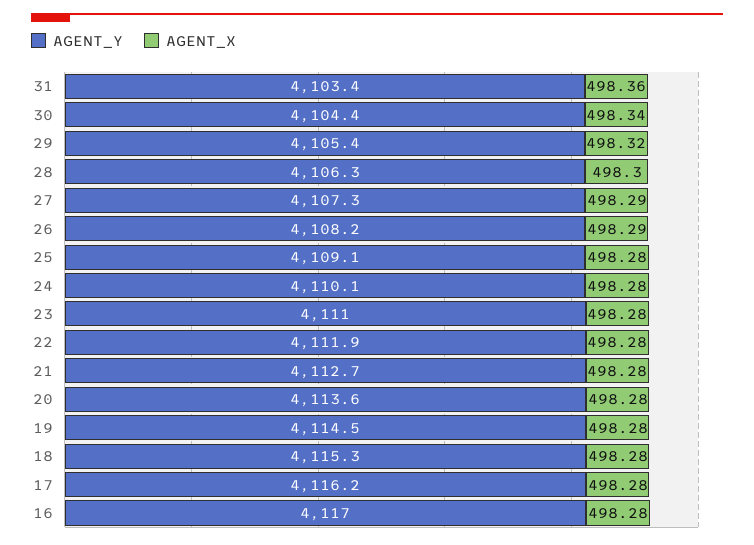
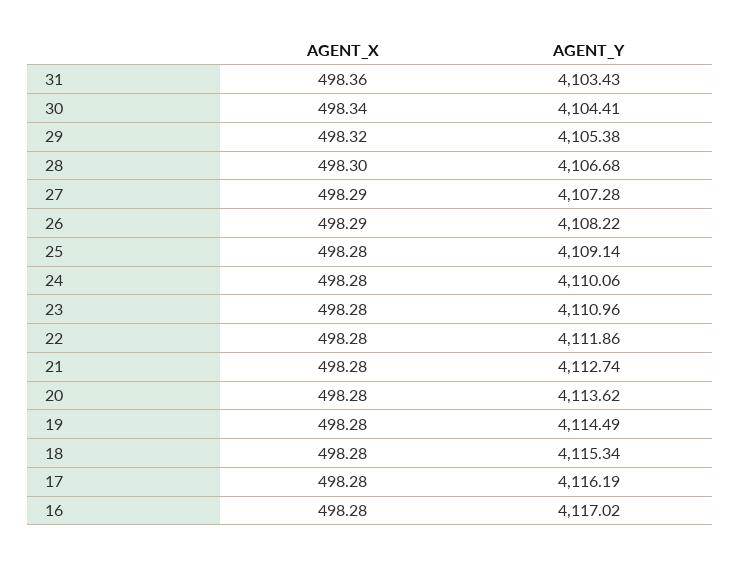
  {
    "AGENT_Y": {
      "31": 4103.43,
      "30": 4104.41,
      "29": 4105.38,
-     "28": 4106.3,
+     "28": 4106.68,
      "27": 4107.28,
      "26": 4108.22,
      "25": 4109.14,
      "24": 4110.06,
      "23": 4110.96,
      "22": 4111.86,
      "21": 4112.74,
      "20": 4113.62,
      "19": 4114.49,
      "18": 4115.34,
      "17": 4116.19,
      "16": 4117.02
    },
    "AGENT_X": {
      "31": 498.36,
      "30": 498.34,
      "29": 498.32,
      "28": 498.3,
      "27": 498.29,
      "26": 498.29,
      "25": 498.28,
      "24": 498.28,
      "23": 498.28,
      "22": 498.28,
      "21": 498.28,
      "20": 498.28,
      "19": 498.28,
      "18": 498.28,
      "17": 498.28,
      "16": 498.28
    }
  }

